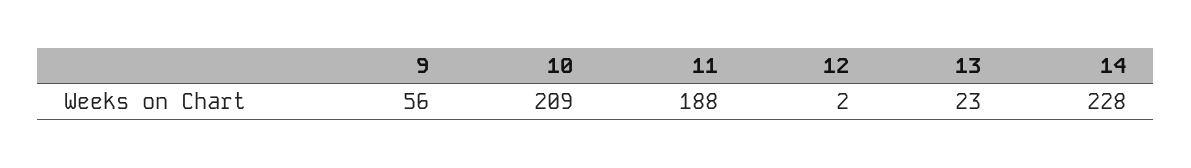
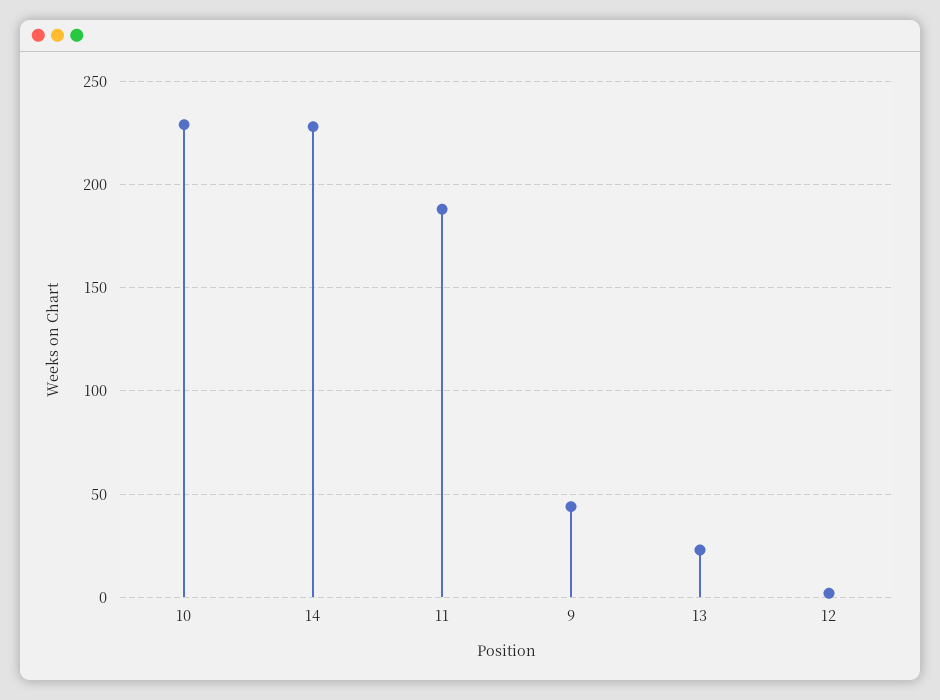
  {
-   "9": 56,
+   "9": 45,
-   "10": 209,
+   "10": 230,
    "11": 188,
    "12": 2,
    "13": 23,
    "14": 228
  }

